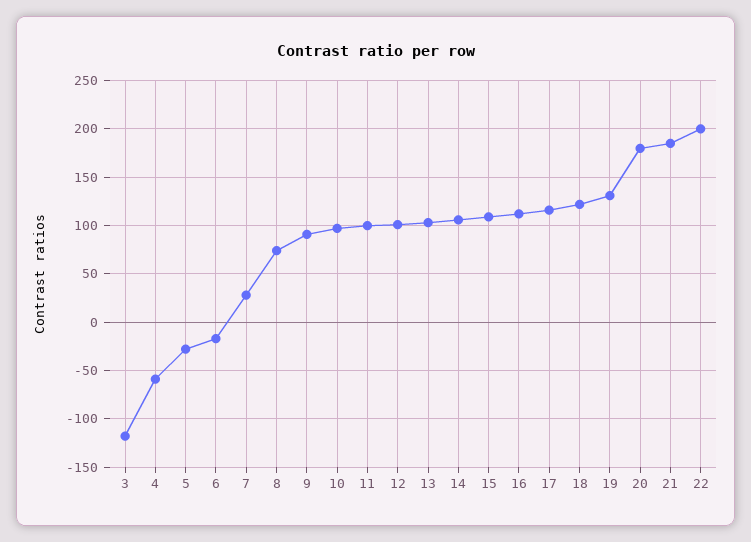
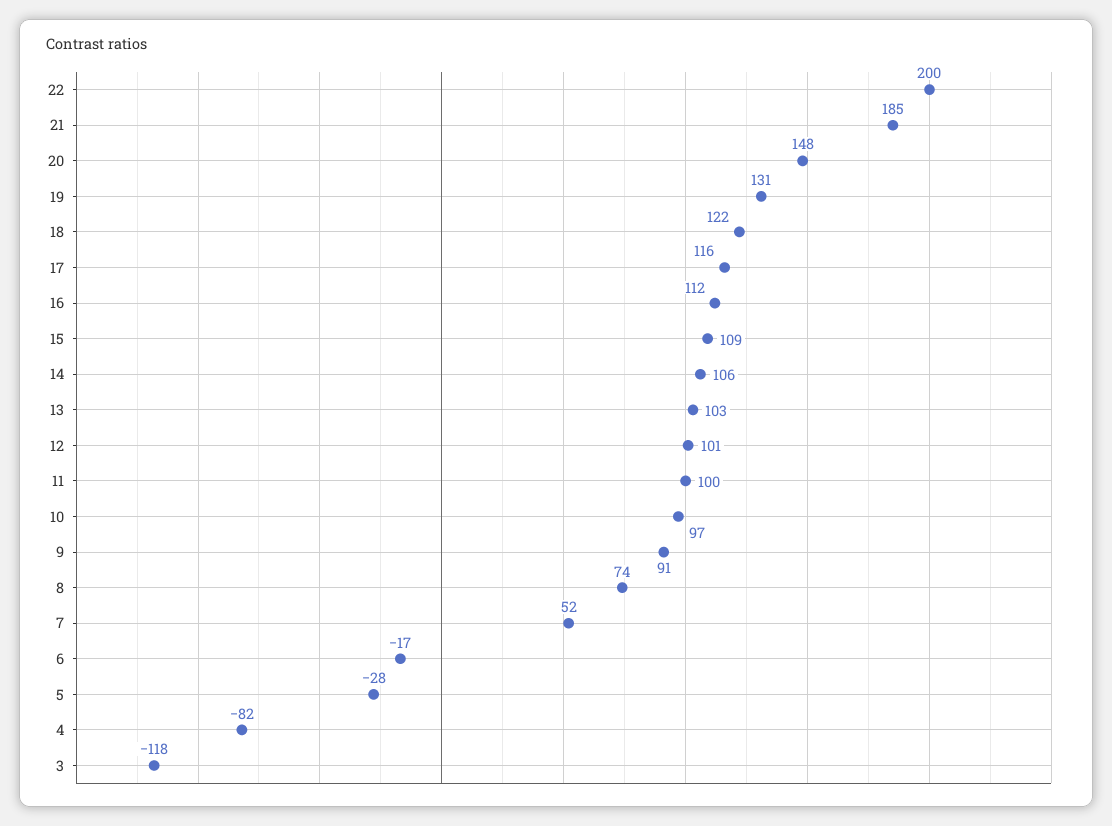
  {
    "3": -118,
-   "4": -60,
+   "4": -82,
    "5": -28,
    "6": -17,
-   "7": 30,
+   "7": 52,
    "8": 74,
    "9": 91,
    "10": 97,
    "11": 100,
    "12": 101,
    "13": 103,
    "14": 106,
    "15": 109,
    "16": 112,
    "17": 116,
    "18": 122,
    "19": 131,
-   "20": 180,
+   "20": 148,
    "21": 185,
    "22": 200
  }

